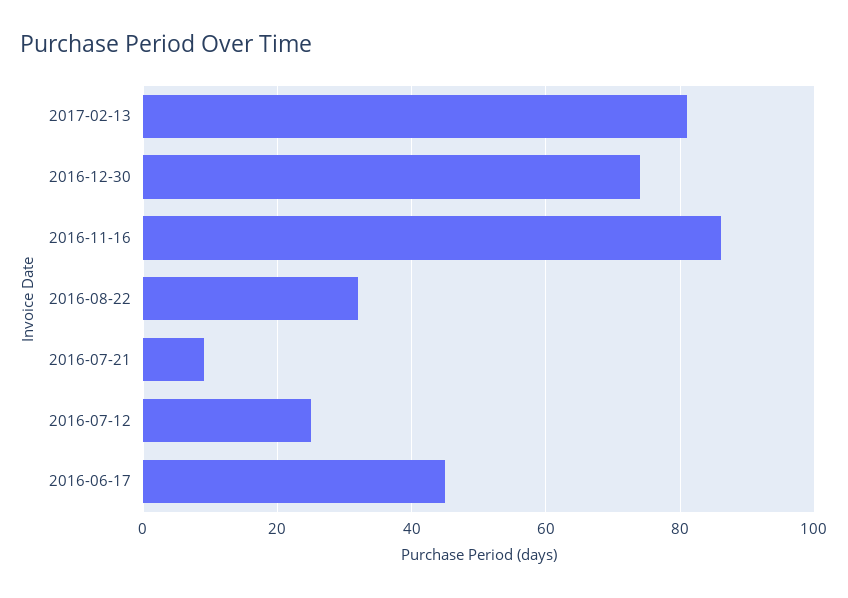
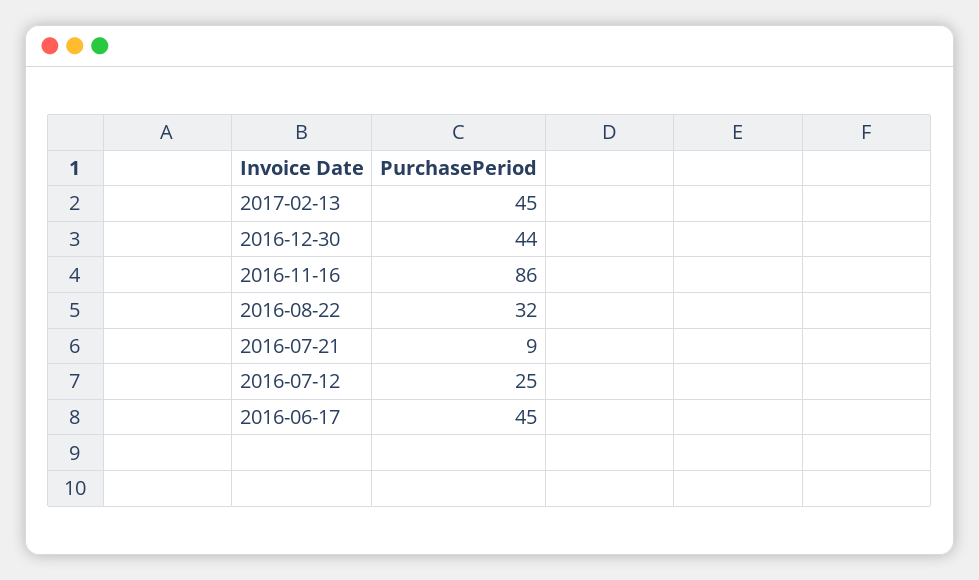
  {
-   "2017-02-13": 80,
+   "2017-02-13": 45,
-   "2016-12-30": 75,
+   "2016-12-30": 44,
    "2016-11-16": 86,
    "2016-08-22": 32,
    "2016-07-21": 9,
    "2016-07-12": 25,
    "2016-06-17": 45
  }

